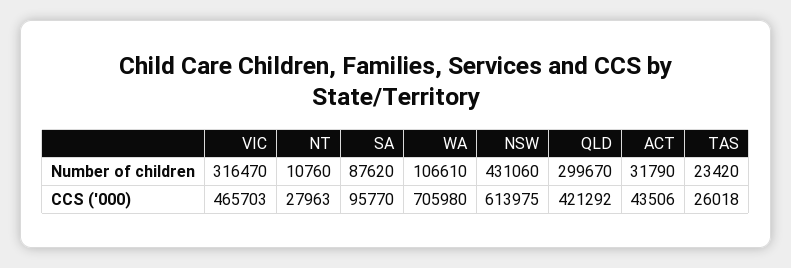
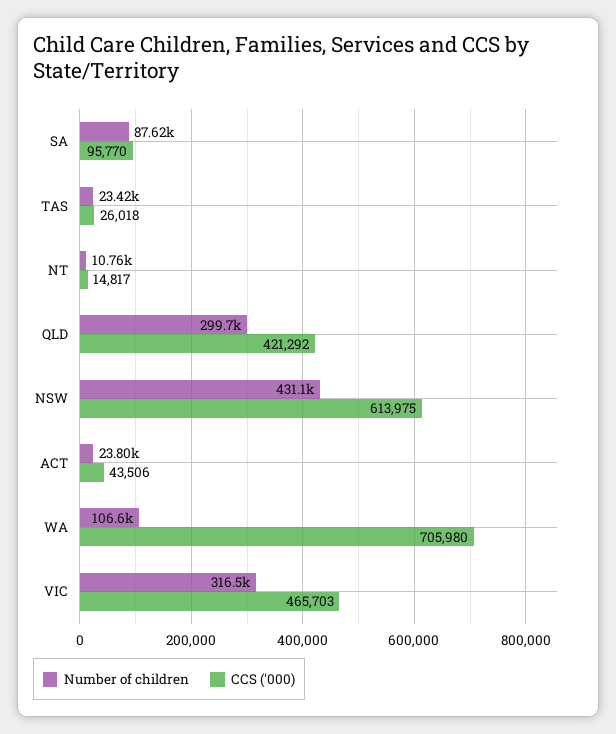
  {
    "Number of children": {
      "VIC": 316470,
      "NT": 10760,
      "SA": 87620,
      "WA": 106610,
      "NSW": 431060,
      "QLD": 299670,
-     "ACT": 31790,
+     "ACT": 23800,
      "TAS": 23420
    },
    "CCS ('000)": {
      "VIC": 465703,
-     "NT": 27963,
+     "NT": 14817,
      "SA": 95770,
      "WA": 705980,
      "NSW": 613975,
      "QLD": 421292,
      "ACT": 43506,
      "TAS": 26018
    }
  }

